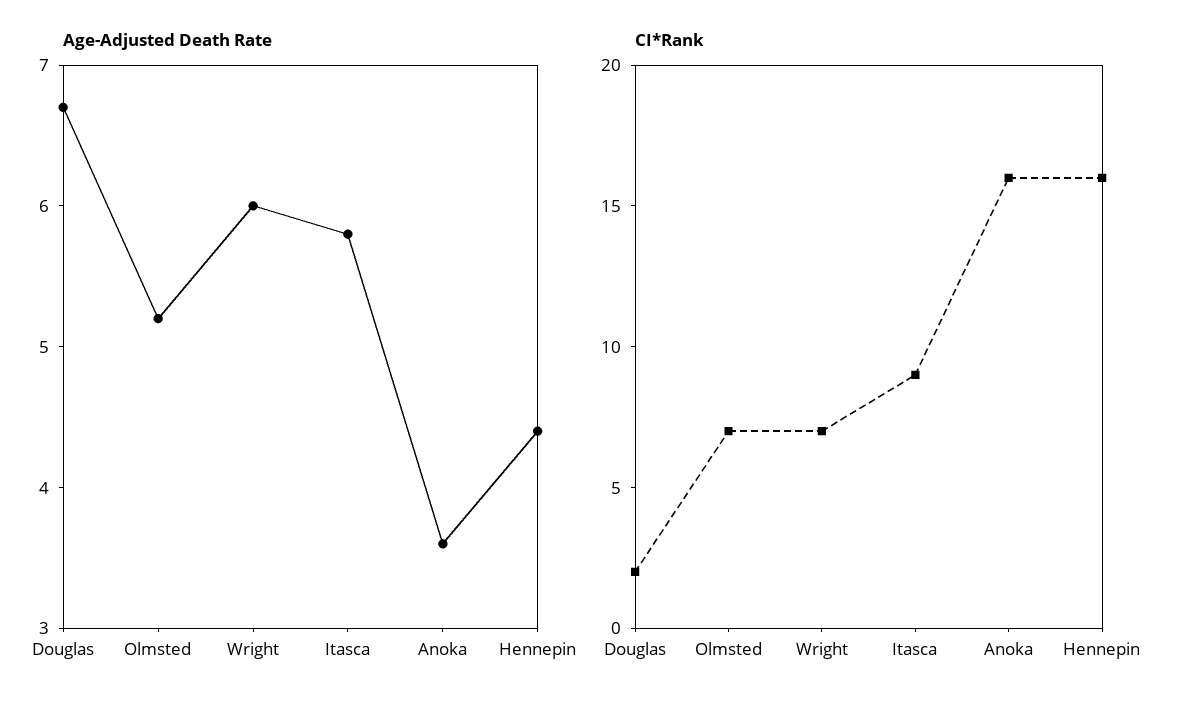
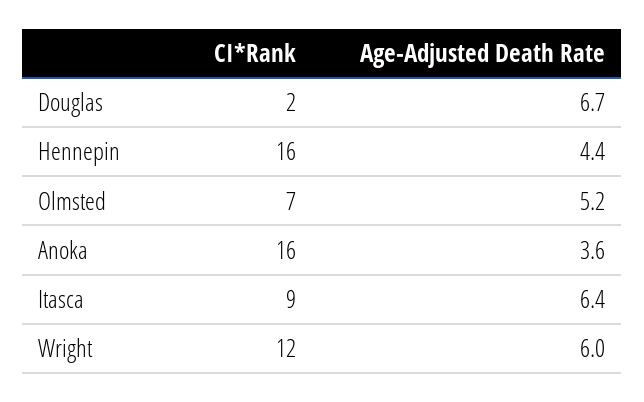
  {
    "Age-Adjusted Death Rate": {
      "Douglas": 6.7,
      "Olmsted": 5.2,
      "Wright": 6,
-     "Itasca": 5.8,
+     "Itasca": 6.4,
      "Anoka": 3.6,
      "Hennepin": 4.4
    },
    "CI*Rank": {
      "Douglas": 2,
      "Olmsted": 7,
-     "Wright": 7,
+     "Wright": 12,
      "Itasca": 9,
      "Anoka": 16,
      "Hennepin": 16
    }
  }

